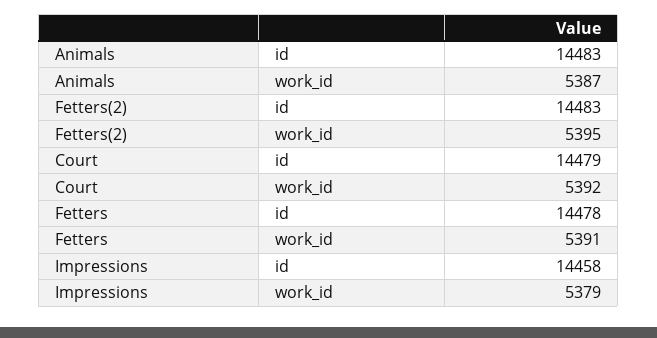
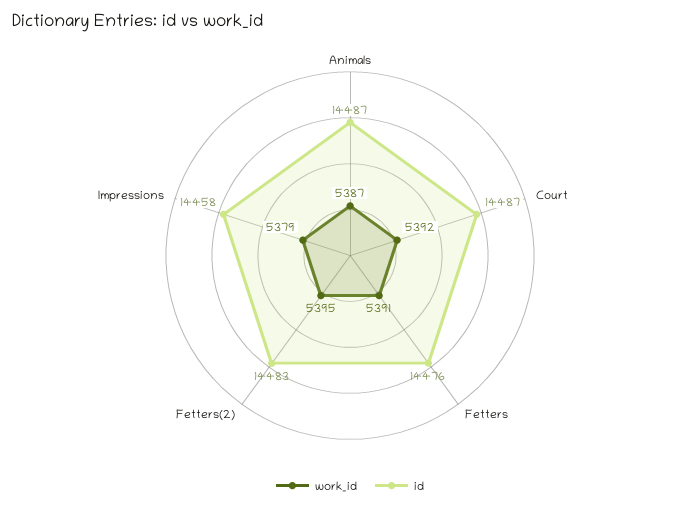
  {
    "id": {
-     "Animals": 14483,
+     "Animals": 14487,
      "Fetters(2)": 14483,
-     "Court": 14479,
+     "Court": 14487,
-     "Fetters": 14478,
+     "Fetters": 14476,
      "Impressions": 14458
    },
    "work_id": {
      "Animals": 5387,
      "Fetters(2)": 5395,
      "Court": 5392,
      "Fetters": 5391,
      "Impressions": 5379
    }
  }

